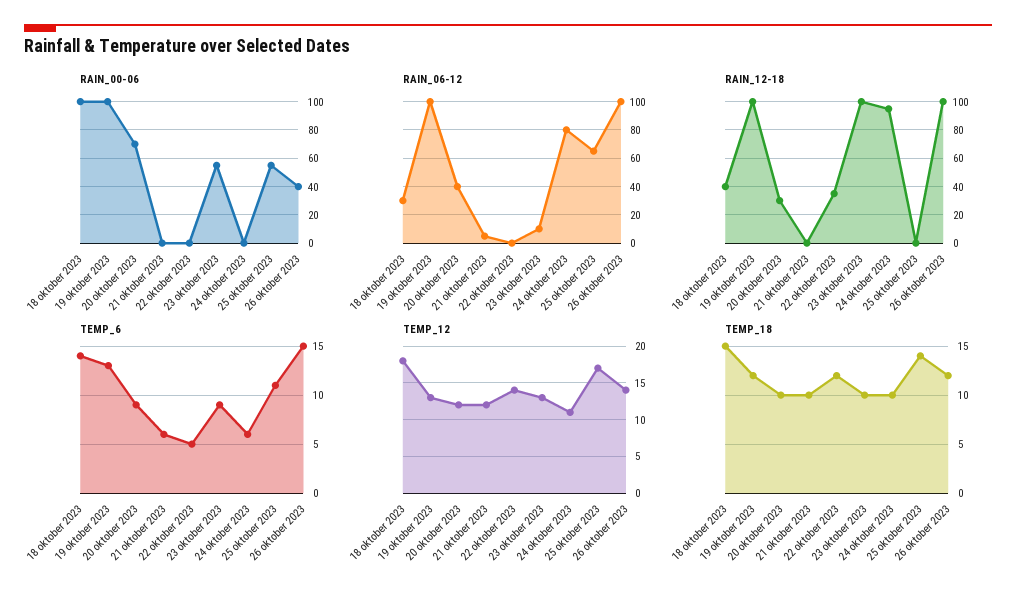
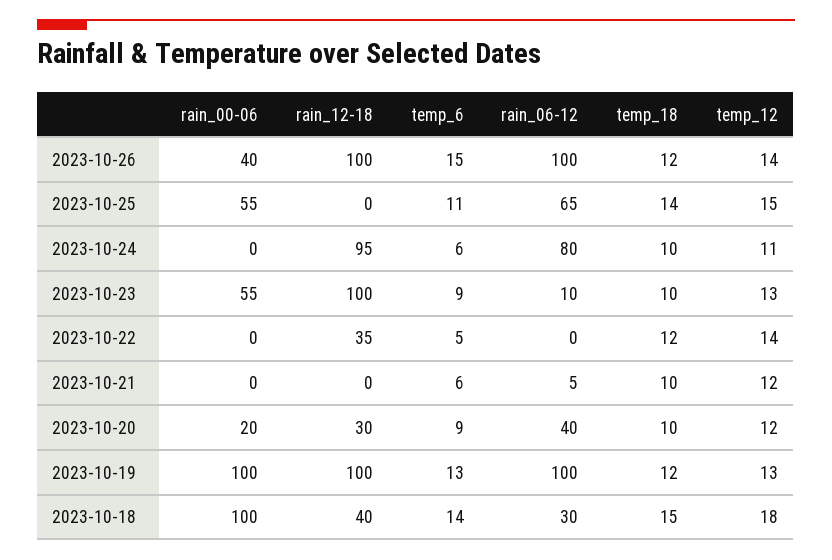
  {
    "RAIN_00-06": {
      "18 oktober 2023": 100,
      "19 oktober 2023": 100,
-     "20 oktober 2023": 70,
+     "20 oktober 2023": 20,
      "21 oktober 2023": 0,
      "22 oktober 2023": 0,
      "23 oktober 2023": 55,
      "24 oktober 2023": 0,
      "25 oktober 2023": 55,
      "26 oktober 2023": 40
    },
    "RAIN_06-12": {
      "18 oktober 2023": 30,
      "19 oktober 2023": 100,
      "20 oktober 2023": 40,
      "21 oktober 2023": 5,
      "22 oktober 2023": 0,
      "23 oktober 2023": 10,
      "24 oktober 2023": 80,
      "25 oktober 2023": 65,
      "26 oktober 2023": 100
    },
    "RAIN_12-18": {
      "18 oktober 2023": 40,
      "19 oktober 2023": 100,
      "20 oktober 2023": 30,
      "21 oktober 2023": 0,
      "22 oktober 2023": 35,
      "23 oktober 2023": 100,
      "24 oktober 2023": 95,
      "25 oktober 2023": 0,
      "26 oktober 2023": 100
    },
    "TEMP_6": {
      "18 oktober 2023": 14,
      "19 oktober 2023": 13,
      "20 oktober 2023": 9,
      "21 oktober 2023": 6,
      "22 oktober 2023": 5,
      "23 oktober 2023": 9,
      "24 oktober 2023": 6,
      "25 oktober 2023": 11,
      "26 oktober 2023": 15
    },
    "TEMP_12": {
      "18 oktober 2023": 18,
      "19 oktober 2023": 13,
      "20 oktober 2023": 12,
      "21 oktober 2023": 12,
      "22 oktober 2023": 14,
      "23 oktober 2023": 13,
      "24 oktober 2023": 11,
-     "25 oktober 2023": 17,
+     "25 oktober 2023": 15,
      "26 oktober 2023": 14
    },
    "TEMP_18": {
      "18 oktober 2023": 15,
      "19 oktober 2023": 12,
      "20 oktober 2023": 10,
      "21 oktober 2023": 10,
      "22 oktober 2023": 12,
      "23 oktober 2023": 10,
      "24 oktober 2023": 10,
      "25 oktober 2023": 14,
      "26 oktober 2023": 12
    }
  }

